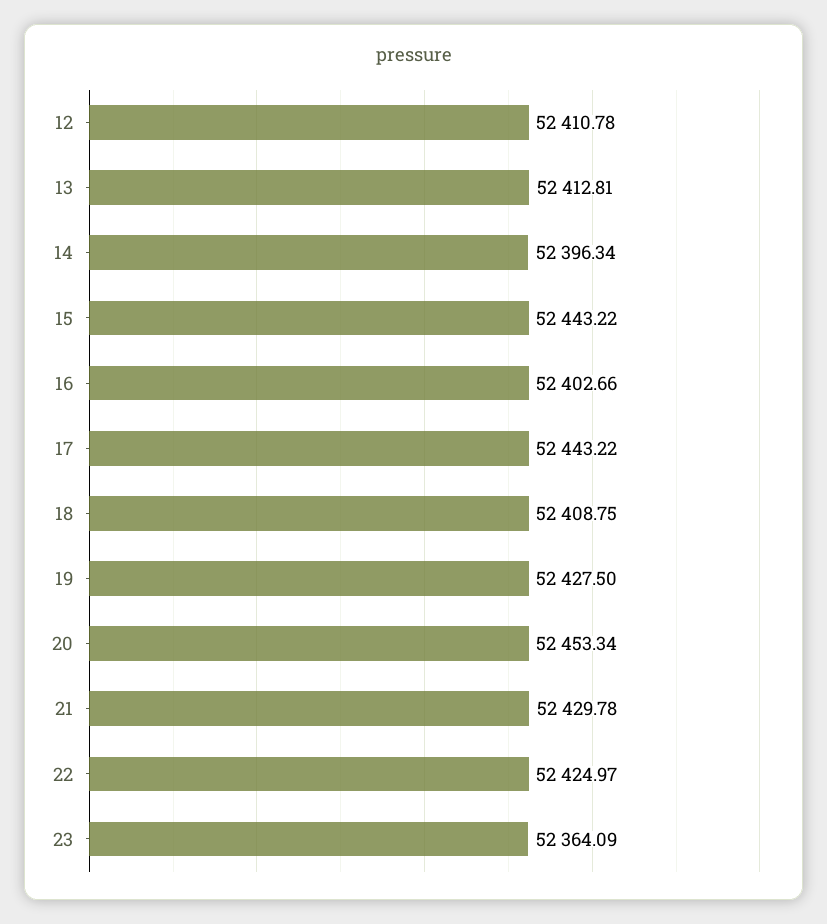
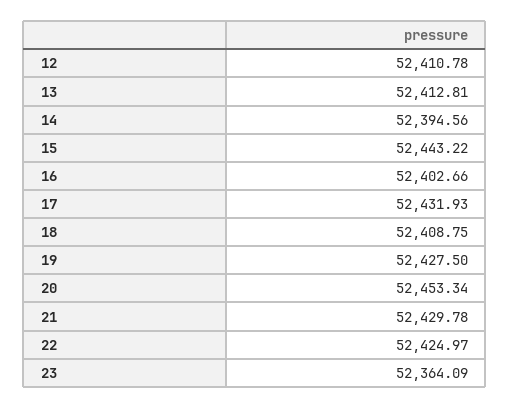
  {
    "12": 52410.78,
    "13": 52412.81,
-   "14": 52396.34,
+   "14": 52394.56,
    "15": 52443.22,
    "16": 52402.66,
-   "17": 52443.22,
+   "17": 52431.93,
    "18": 52408.75,
    "19": 52427.5,
    "20": 52453.34,
    "21": 52429.78,
    "22": 52424.97,
    "23": 52364.09
  }

